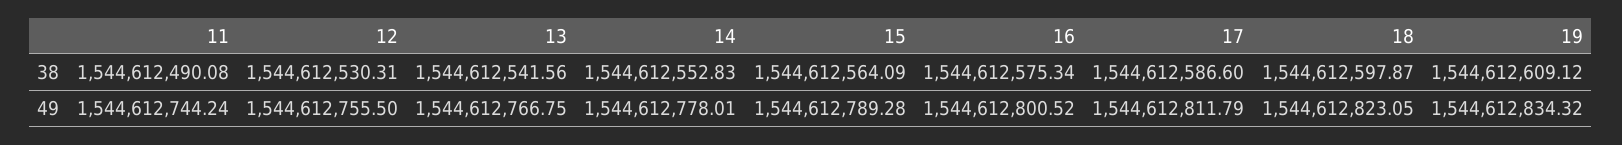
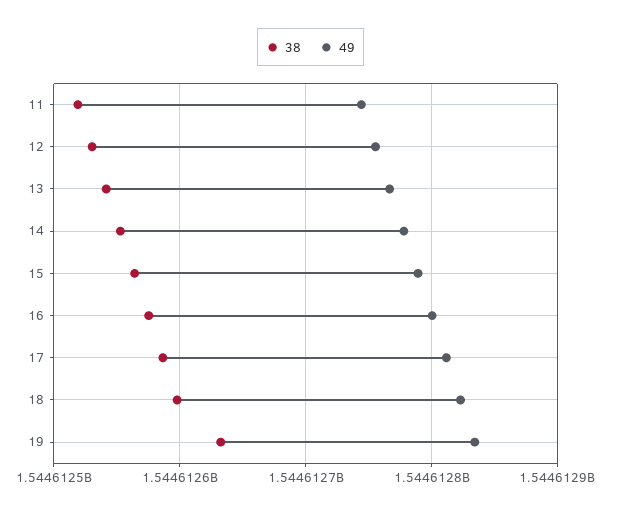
  {
    "38": {
-     "11": 1544612490.08,
+     "11": 1544612520,
      "12": 1544612530.31,
      "13": 1544612541.56,
      "14": 1544612552.83,
      "15": 1544612564.09,
      "16": 1544612575.34,
      "17": 1544612586.6,
      "18": 1544612597.87,
-     "19": 1544612609.12
+     "19": 1544612630
    },
    "49": {
      "11": 1544612744.24,
      "12": 1544612755.5,
      "13": 1544612766.75,
      "14": 1544612778.01,
      "15": 1544612789.28,
      "16": 1544612800.52,
      "17": 1544612811.79,
      "18": 1544612823.05,
      "19": 1544612834.32
    }
  }

